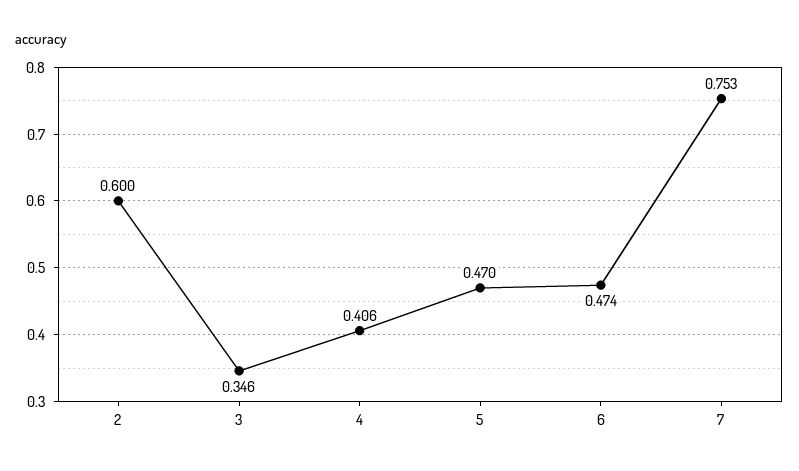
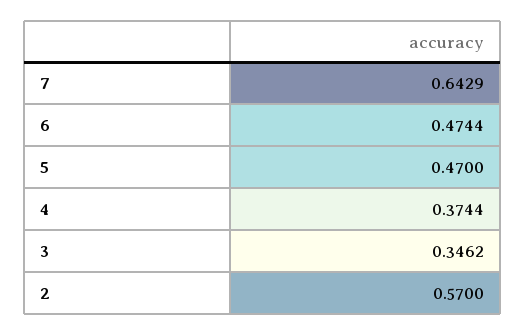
  {
-   "2": 0.6,
+   "2": 0.57,
    "3": 0.3462,
-   "4": 0.406,
+   "4": 0.3744,
    "5": 0.47,
    "6": 0.4744,
-   "7": 0.753
+   "7": 0.6429
  }

